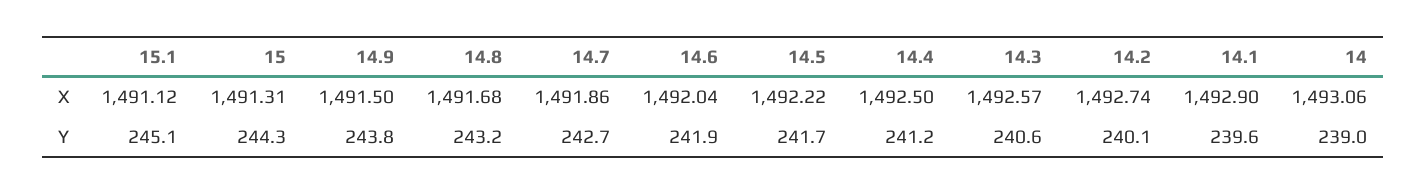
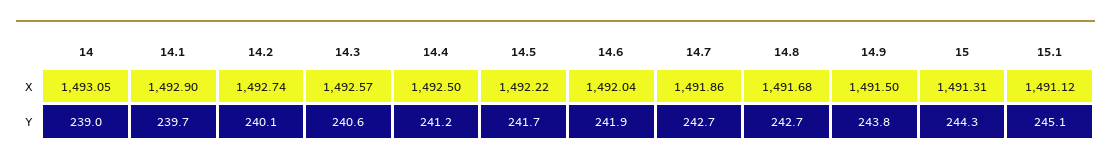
  {
    "15.1": {
      "X": 1491.12,
      "Y": 245.1
    },
    "15": {
      "X": 1491.31,
      "Y": 244.3
    },
    "14.9": {
      "X": 1491.5,
      "Y": 243.8
    },
    "14.8": {
      "X": 1491.68,
-     "Y": 243.2
+     "Y": 242.7
    },
    "14.7": {
      "X": 1491.86,
      "Y": 242.7
    },
    "14.6": {
      "X": 1492.04,
      "Y": 241.9
    },
    "14.5": {
      "X": 1492.22,
      "Y": 241.7
    },
    "14.4": {
      "X": 1492.5,
      "Y": 241.2
    },
    "14.3": {
      "X": 1492.57,
      "Y": 240.6
    },
    "14.2": {
      "X": 1492.74,
      "Y": 240.1
    },
    "14.1": {
      "X": 1492.9,
-     "Y": 239.6
+     "Y": 239.7
    },
    "14": {
-     "X": 1493.06,
+     "X": 1493.05,
      "Y": 239
    }
  }

